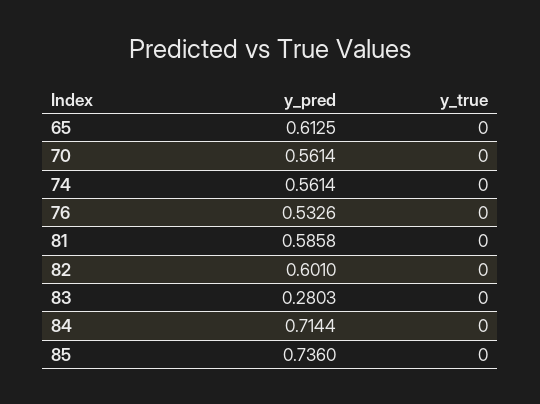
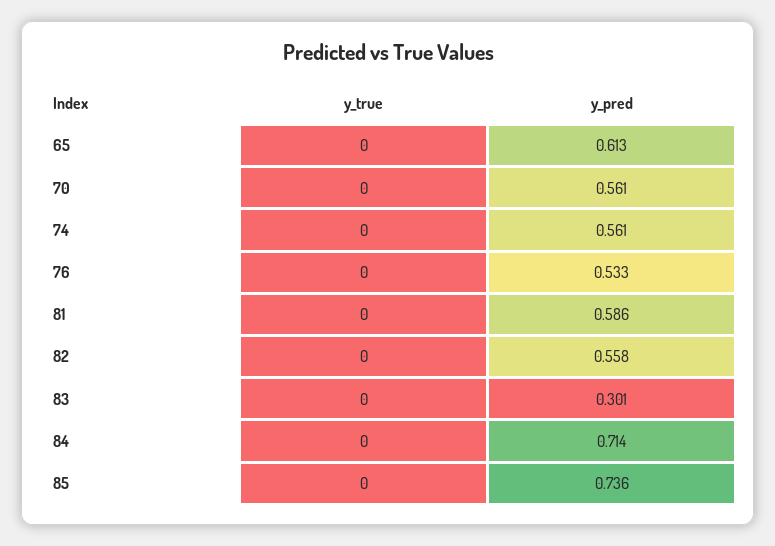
  {
    "y_pred": {
      "65": 0.6125,
      "70": 0.5614,
      "74": 0.5614,
      "76": 0.5326,
      "81": 0.5858,
-     "82": 0.601,
+     "82": 0.558,
-     "83": 0.2803,
+     "83": 0.301,
      "84": 0.7144,
      "85": 0.736
    },
    "y_true": {
      "65": 0,
      "70": 0,
      "74": 0,
      "76": 0,
      "81": 0,
      "82": 0,
      "83": 0,
      "84": 0,
      "85": 0
    }
  }

